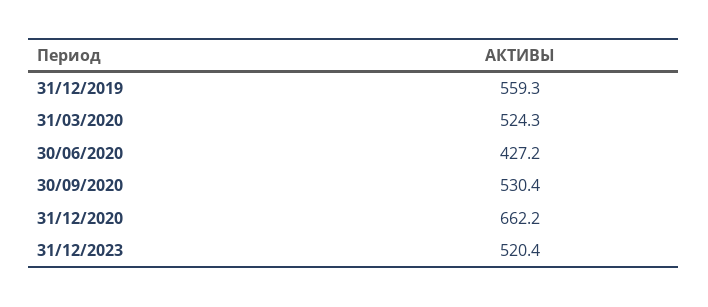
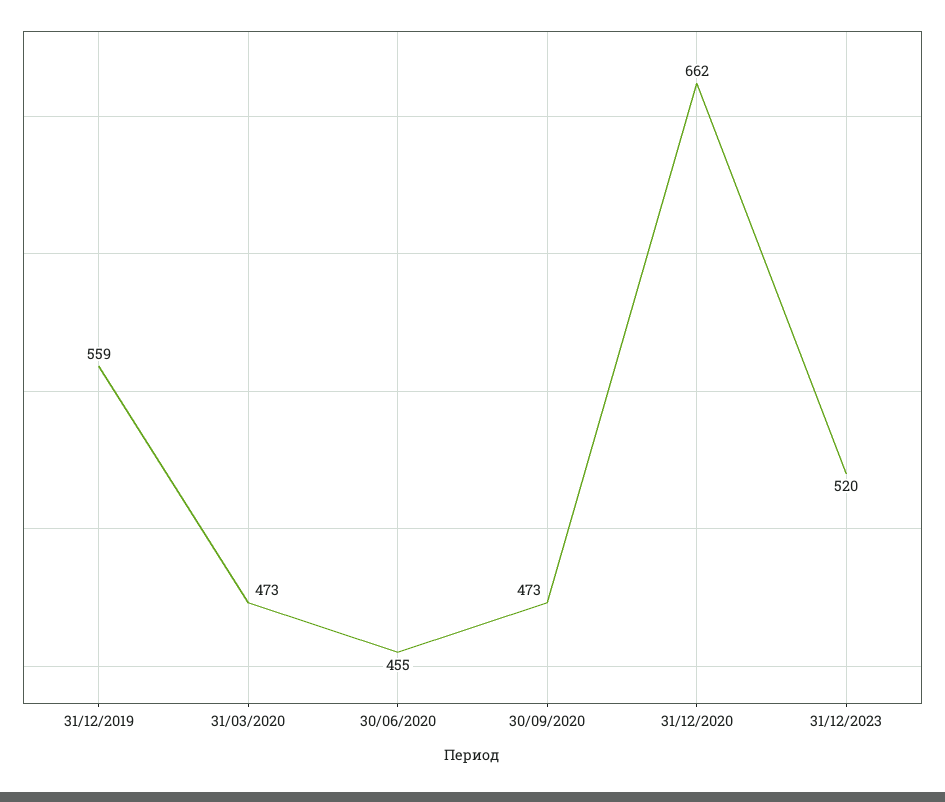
  {
    "31/12/2019": 559.3,
-   "31/03/2020": 524.3,
+   "31/03/2020": 473,
-   "30/06/2020": 427.2,
+   "30/06/2020": 455,
-   "30/09/2020": 530.4,
+   "30/09/2020": 473,
    "31/12/2020": 662.2,
    "31/12/2023": 520.4
  }

